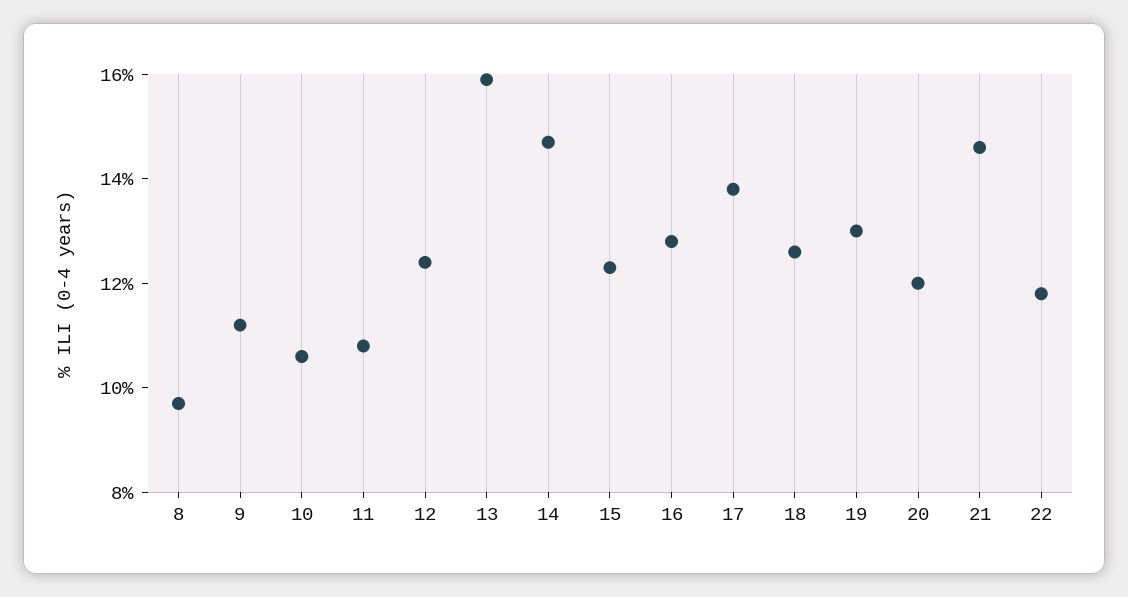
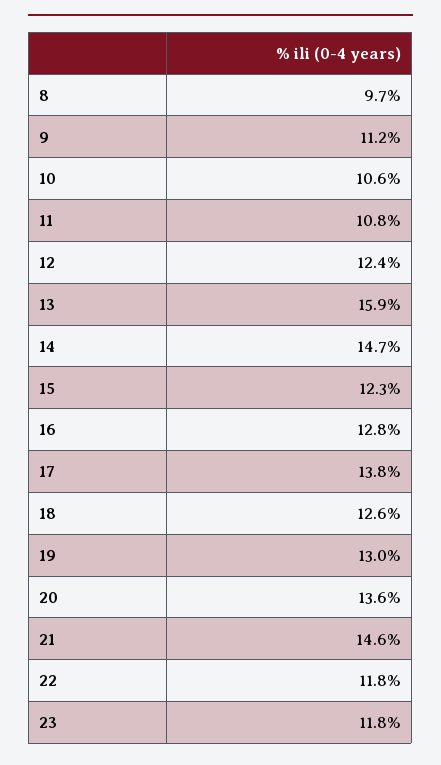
  {
    "8": 9.7,
    "9": 11.2,
    "10": 10.6,
    "11": 10.8,
    "12": 12.4,
    "13": 15.9,
    "14": 14.7,
    "15": 12.3,
    "16": 12.8,
    "17": 13.8,
    "18": 12.6,
    "19": 13,
-   "20": 12,
+   "20": 13.6,
    "21": 14.6,
-   "22": 11.8
+   "22": 11.8,
+   "23": 11.8
  }

